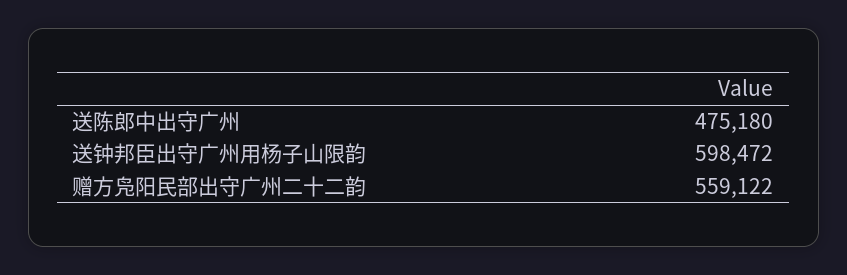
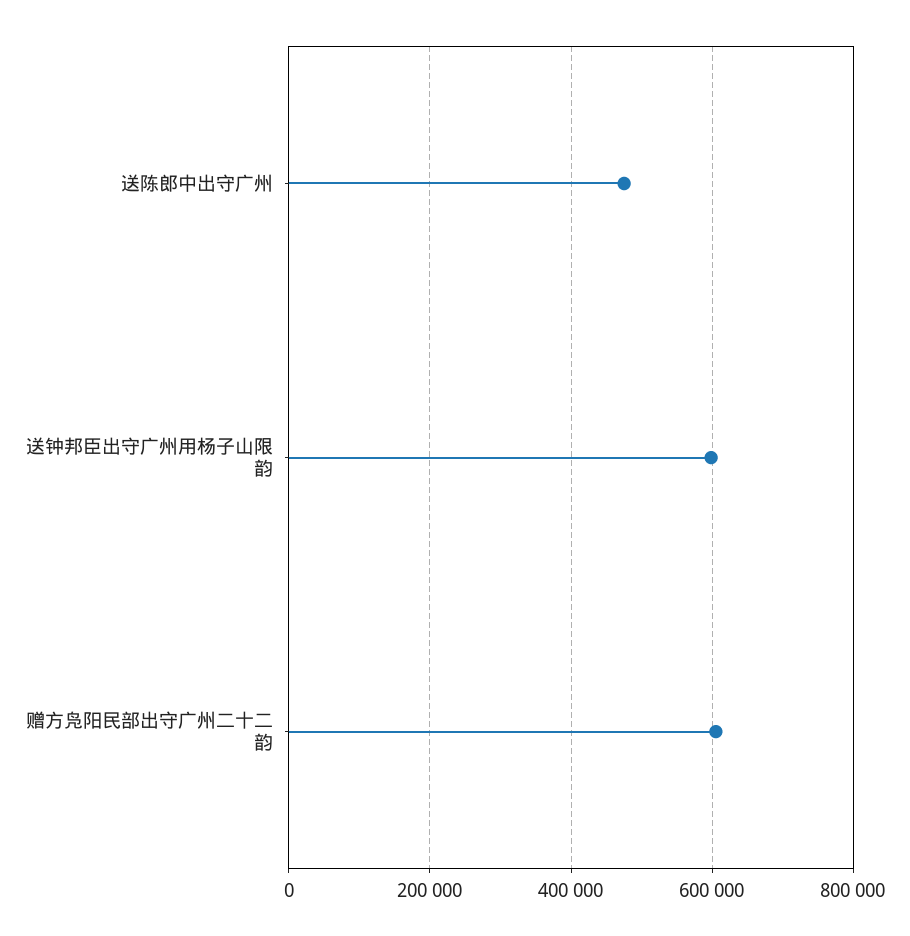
  {
    "送陈郎中出守广州": 475180,
    "送钟邦臣出守广州用杨子山限韵": 598472,
-   "赠方凫阳民部出守广州二十二韵": 559122
+   "赠方凫阳民部出守广州二十二韵": 600000
  }

